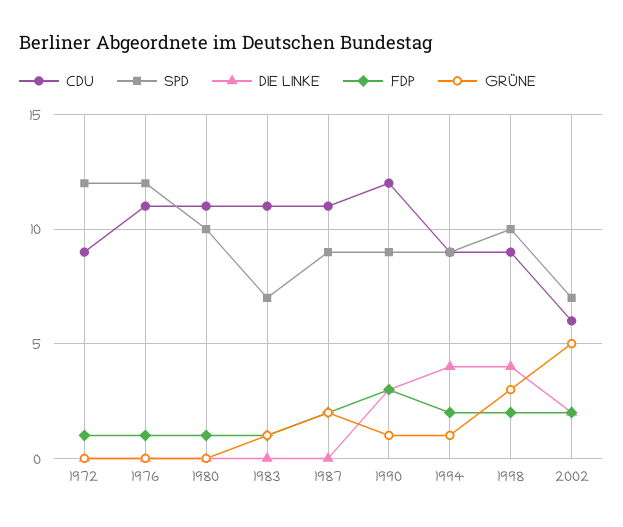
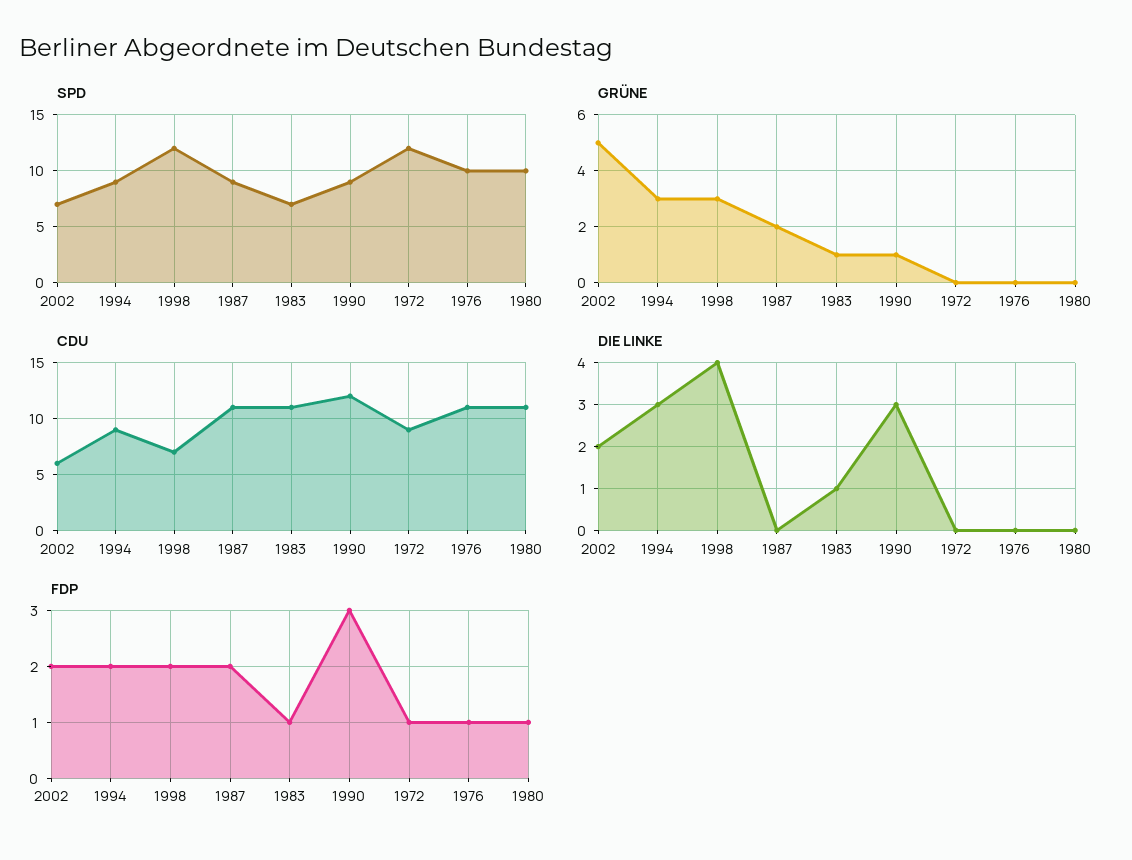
  {
    "CDU": {
      "1972": 9,
      "1976": 11,
      "1980": 11,
      "1983": 11,
      "1987": 11,
      "1990": 12,
      "1994": 9,
-     "1998": 9,
+     "1998": 7,
      "2002": 6
    },
    "SPD": {
      "1972": 12,
-     "1976": 12,
+     "1976": 10,
      "1980": 10,
      "1983": 7,
      "1987": 9,
      "1990": 9,
      "1994": 9,
-     "1998": 10,
+     "1998": 12,
      "2002": 7
    },
    "DIE LINKE": {
      "1972": 0,
      "1976": 0,
      "1980": 0,
-     "1983": 0,
+     "1983": 1,
      "1987": 0,
      "1990": 3,
-     "1994": 4,
+     "1994": 3,
      "1998": 4,
      "2002": 2
    },
    "FDP": {
      "1972": 1,
      "1976": 1,
      "1980": 1,
      "1983": 1,
      "1987": 2,
      "1990": 3,
      "1994": 2,
      "1998": 2,
      "2002": 2
    },
    "GRÜNE": {
      "1972": 0,
      "1976": 0,
      "1980": 0,
      "1983": 1,
      "1987": 2,
      "1990": 1,
-     "1994": 1,
+     "1994": 3,
      "1998": 3,
      "2002": 5
    }
  }

